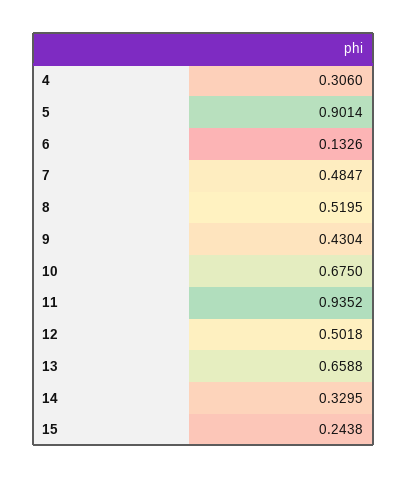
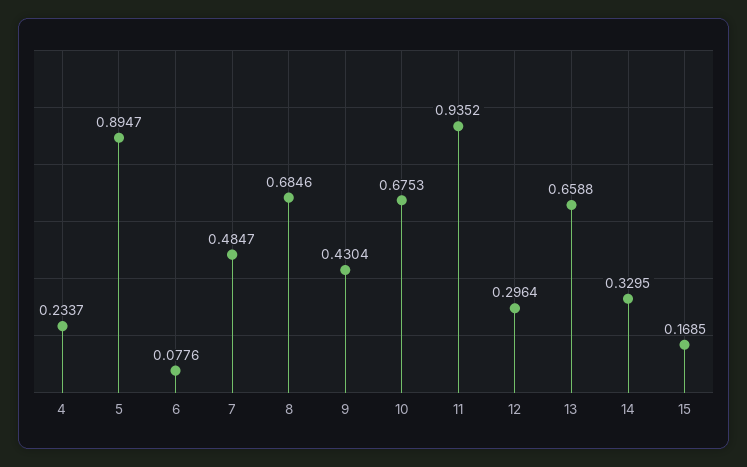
  {
-   "4": 0.306,
+   "4": 0.2337,
-   "5": 0.9014,
+   "5": 0.8947,
-   "6": 0.1326,
+   "6": 0.0776,
    "7": 0.4847,
-   "8": 0.5195,
+   "8": 0.6846,
    "9": 0.4304,
-   "10": 0.675,
+   "10": 0.6753,
    "11": 0.9352,
-   "12": 0.5018,
+   "12": 0.2964,
    "13": 0.6588,
    "14": 0.3295,
-   "15": 0.2438
+   "15": 0.1685
  }

